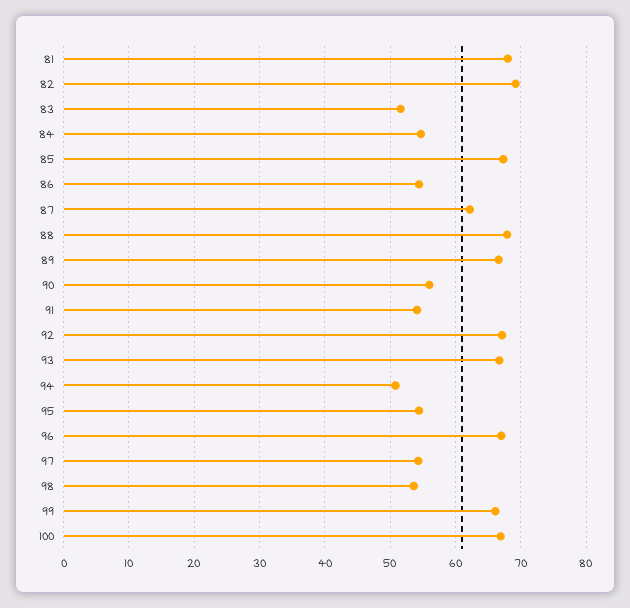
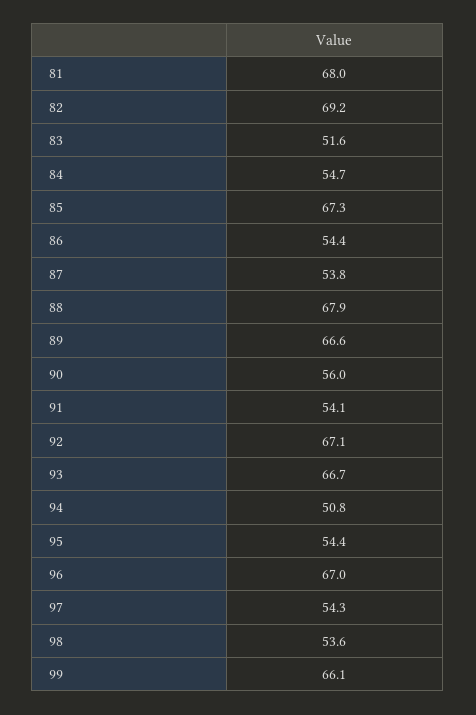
  {
    "81": 68,
    "82": 69.2,
    "83": 51.6,
    "84": 54.7,
    "85": 67.3,
    "86": 54.4,
-   "87": 62,
+   "87": 53.8,
    "88": 67.9,
    "89": 66.6,
    "90": 56,
    "91": 54.1,
    "92": 67.1,
    "93": 66.7,
    "94": 50.8,
    "95": 54.4,
    "96": 67,
    "97": 54.3,
    "98": 53.6,
-   "99": 66.1,
+   "99": 66.1
-   "100": 67
  }

